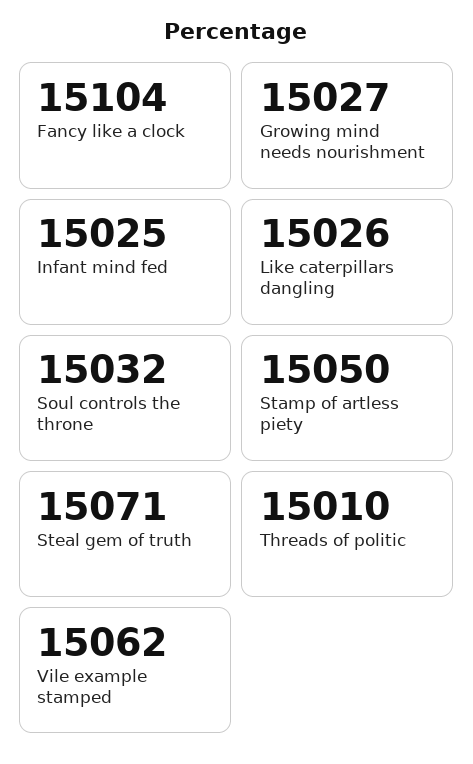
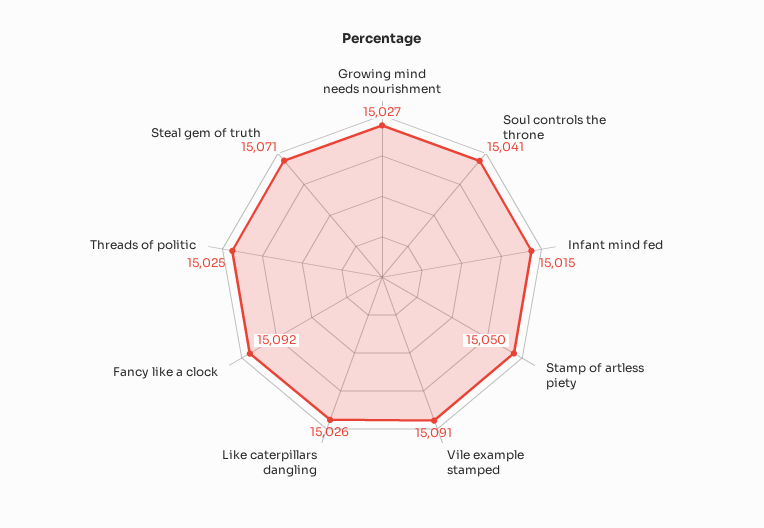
  {
-   "Fancy like a clock": 15104,
+   "Fancy like a clock": 15092,
    "Growing mind needs nourishment": 15027,
-   "Infant mind fed": 15025,
+   "Infant mind fed": 15015,
    "Like caterpillars dangling": 15026,
-   "Soul controls the throne": 15032,
+   "Soul controls the throne": 15041,
    "Stamp of artless piety": 15050,
    "Steal gem of truth": 15071,
-   "Threads of politic": 15010,
+   "Threads of politic": 15025,
-   "Vile example stamped": 15062
+   "Vile example stamped": 15091
  }

